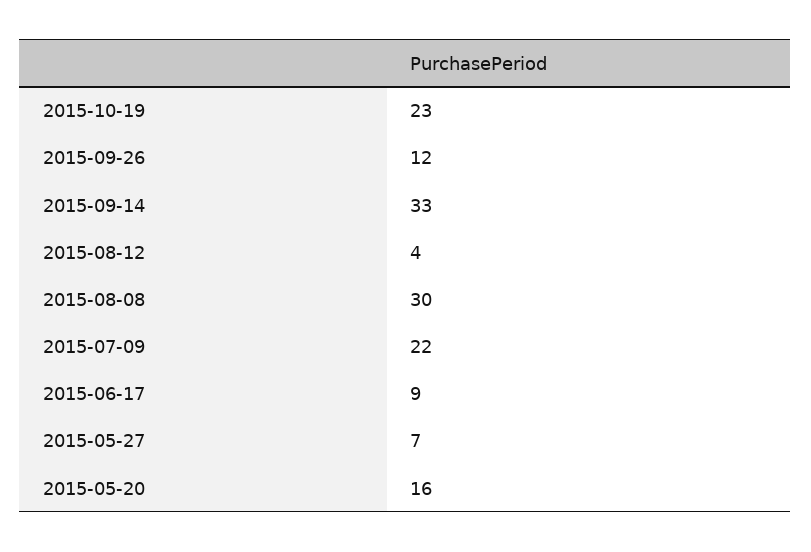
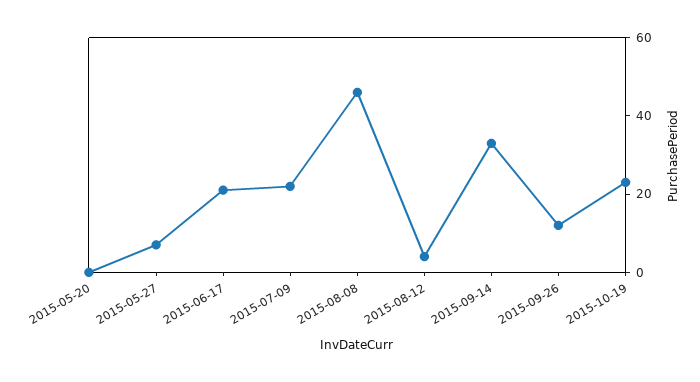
  {
    "2015-10-19": 23,
    "2015-09-26": 12,
    "2015-09-14": 33,
    "2015-08-12": 4,
-   "2015-08-08": 30,
+   "2015-08-08": 45,
    "2015-07-09": 22,
-   "2015-06-17": 9,
+   "2015-06-17": 20,
    "2015-05-27": 7,
-   "2015-05-20": 16
+   "2015-05-20": 0
  }

